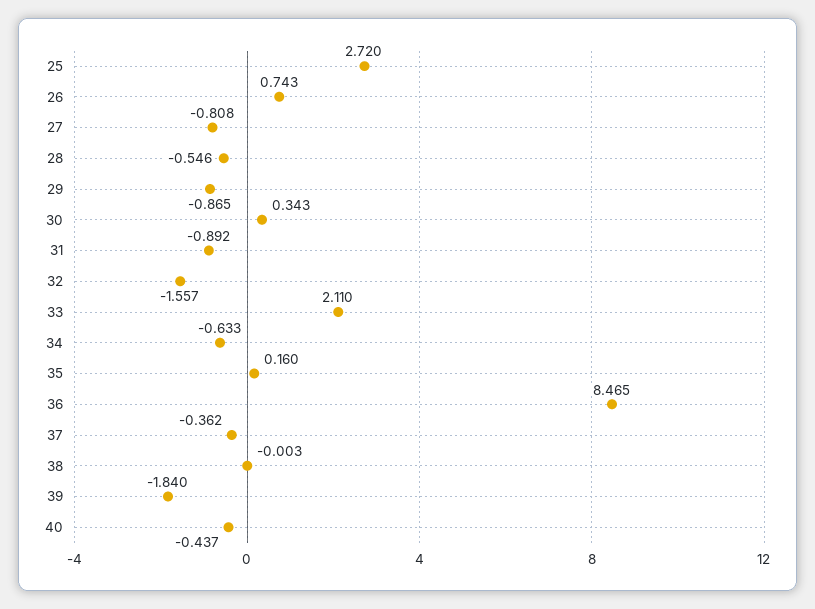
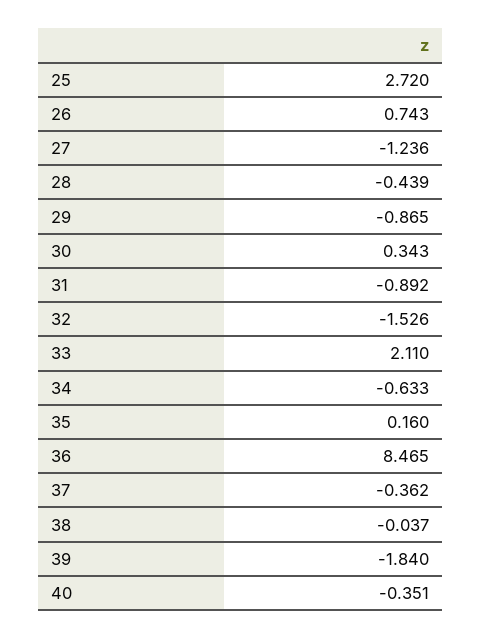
  {
    "25": 2.72,
    "26": 0.743,
-   "27": -0.808,
+   "27": -1.236,
-   "28": -0.546,
+   "28": -0.439,
    "29": -0.865,
    "30": 0.343,
    "31": -0.892,
-   "32": -1.557,
+   "32": -1.526,
    "33": 2.11,
    "34": -0.633,
    "35": 0.16,
    "36": 8.465,
    "37": -0.362,
-   "38": -0.003,
+   "38": -0.037,
    "39": -1.84,
-   "40": -0.437
+   "40": -0.351
  }

